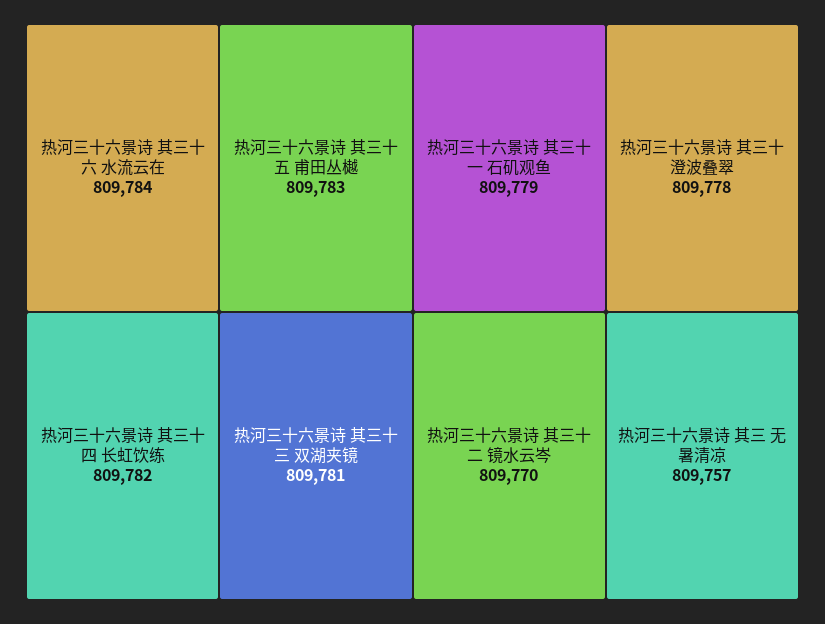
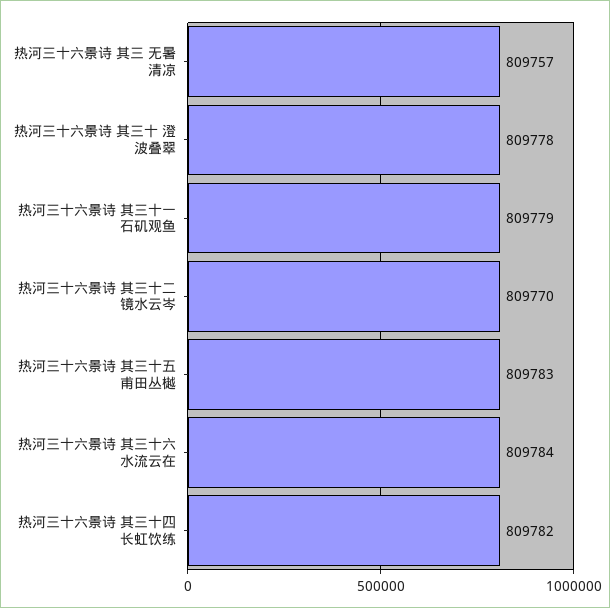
  {
    "热河三十六景诗 其三十六 水流云在": 809784,
    "热河三十六景诗 其三十五 甫田丛樾": 809783,
    "热河三十六景诗 其三十四 长虹饮练": 809782,
-   "热河三十六景诗 其三十三 双湖夹镜": 809781,
    "热河三十六景诗 其三十一 石矶观鱼": 809779,
    "热河三十六景诗 其三十 澄波叠翠": 809778,
    "热河三十六景诗 其三十二 镜水云岑": 809770,
    "热河三十六景诗 其三 无暑清凉": 809757
  }

